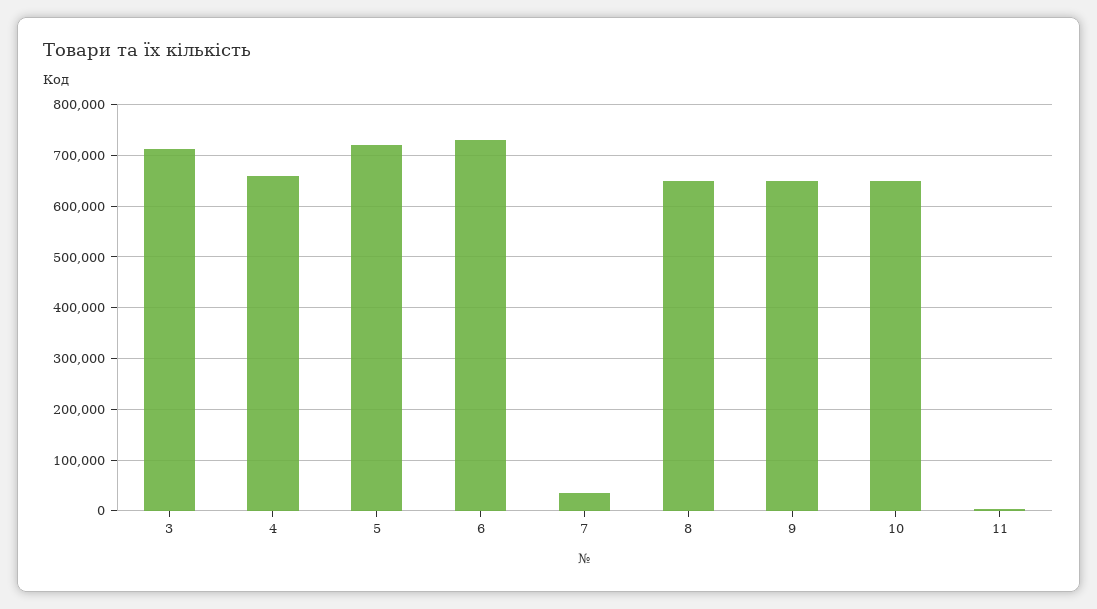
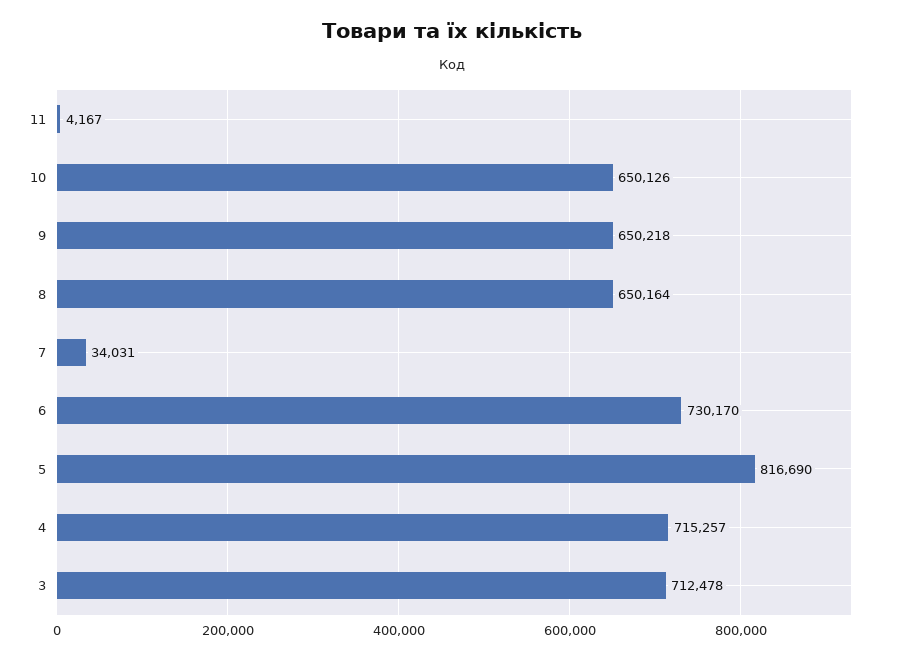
  {
    "3": 712478,
-   "4": 660000,
+   "4": 715257,
-   "5": 720000,
+   "5": 816690,
    "6": 730170,
    "7": 34031,
    "8": 650164,
    "9": 650218,
    "10": 650126,
    "11": 4167
  }

